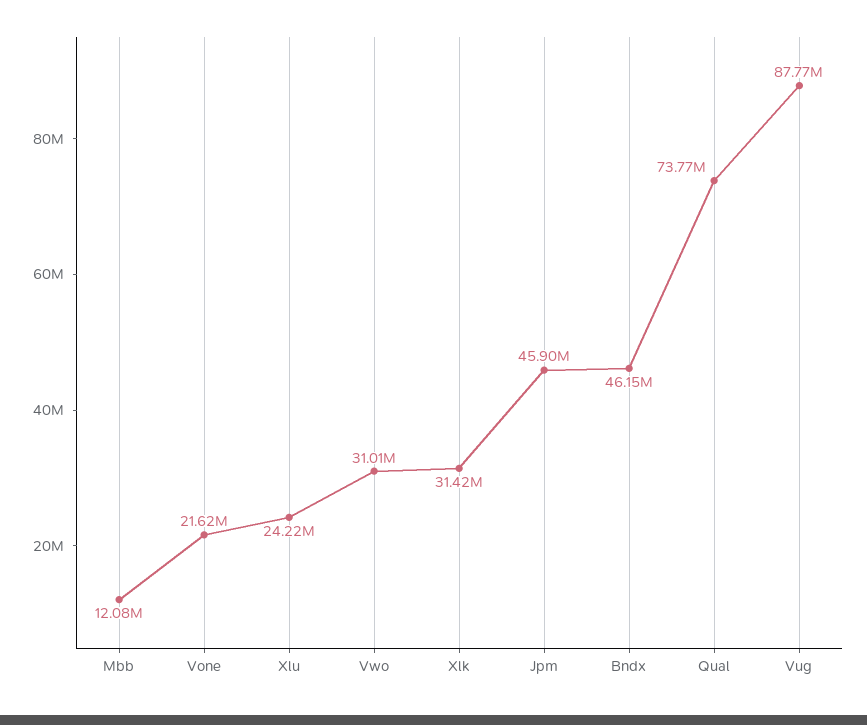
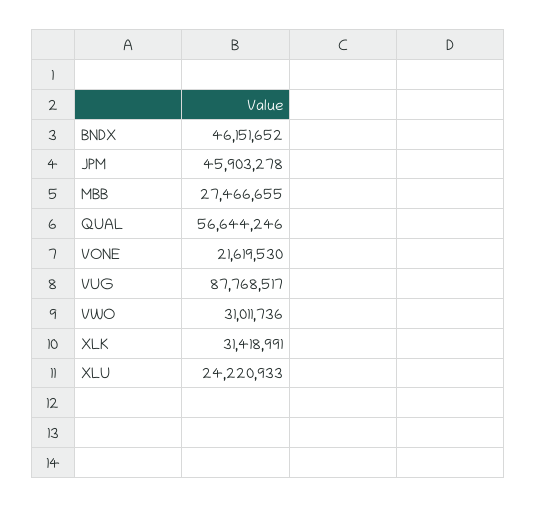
  {
-   "Mbb": 12080000,
+   "Mbb": 27466655,
    "Vone": 21619530,
    "Xlu": 24220933,
    "Vwo": 31011736,
    "Xlk": 31418991,
    "Jpm": 45903278,
    "Bndx": 46151652,
-   "Qual": 73770000,
+   "Qual": 56644246,
    "Vug": 87768517
  }

